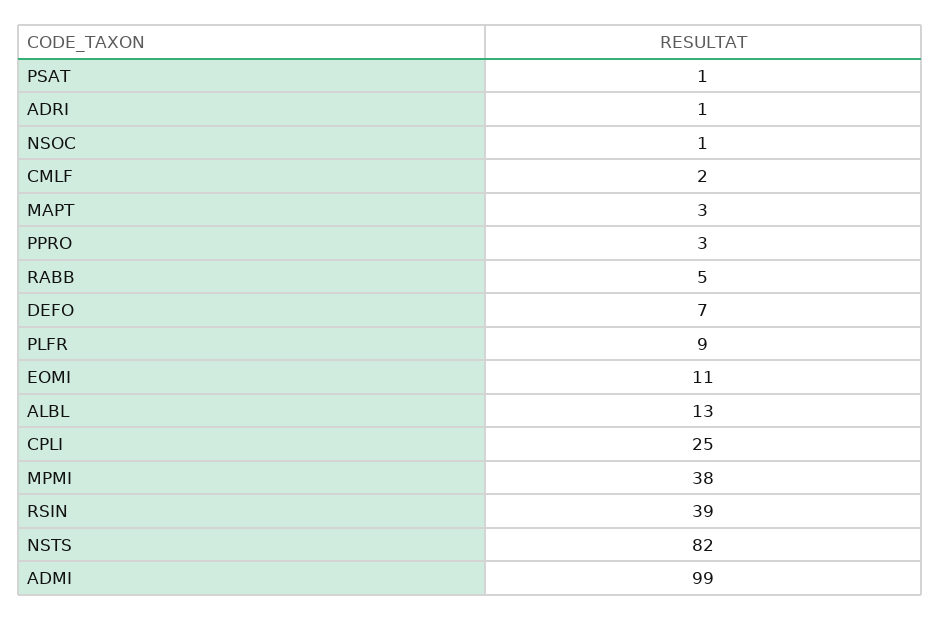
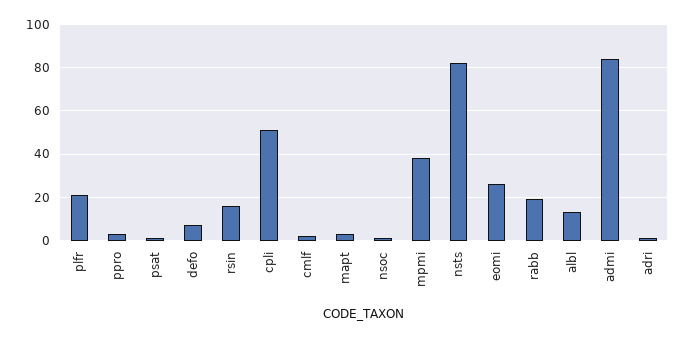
  {
    "PSAT": 1,
    "ADRI": 1,
    "NSOC": 1,
    "CMLF": 2,
    "MAPT": 3,
    "PPRO": 3,
-   "RABB": 5,
+   "RABB": 20,
    "DEFO": 7,
-   "PLFR": 9,
+   "PLFR": 20,
-   "EOMI": 11,
+   "EOMI": 25,
    "ALBL": 13,
-   "CPLI": 25,
+   "CPLI": 50,
    "MPMI": 38,
-   "RSIN": 39,
+   "RSIN": 15,
    "NSTS": 82,
-   "ADMI": 99
+   "ADMI": 85
  }

